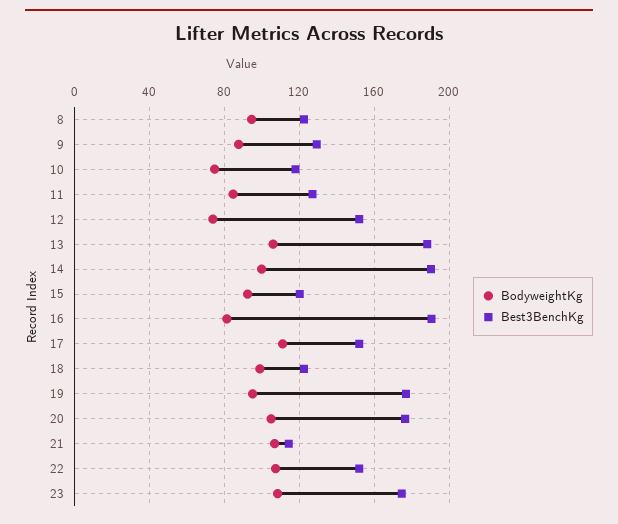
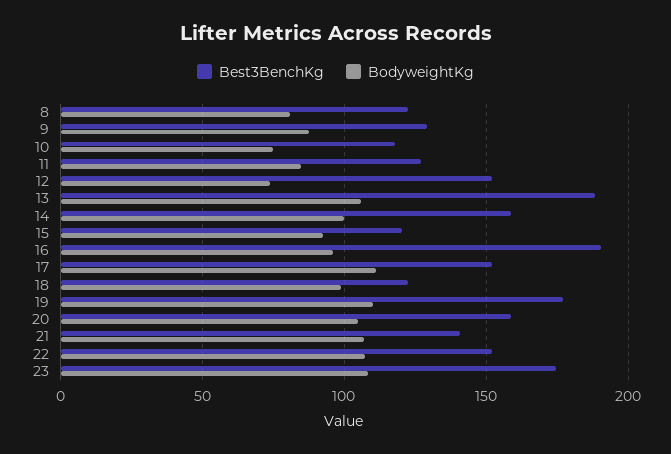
  {
    "BodyweightKg": {
-     "8": 95,
+     "8": 80,
      "9": 90,
      "10": 75,
      "11": 85,
      "12": 75,
      "13": 105,
      "14": 100,
      "15": 90,
-     "16": 80,
+     "16": 95,
      "17": 110,
      "18": 100,
-     "19": 95,
+     "19": 110,
      "20": 105,
      "21": 105,
      "22": 105,
      "23": 110
    },
    "Best3BenchKg": {
      "8": 120,
      "9": 130,
      "10": 120,
      "11": 125,
      "12": 150,
      "13": 190,
-     "14": 190,
+     "14": 160,
      "15": 120,
      "16": 190,
      "17": 150,
      "18": 120,
      "19": 175,
-     "20": 175,
+     "20": 160,
-     "21": 115,
+     "21": 140,
      "22": 150,
      "23": 175
    }
  }

